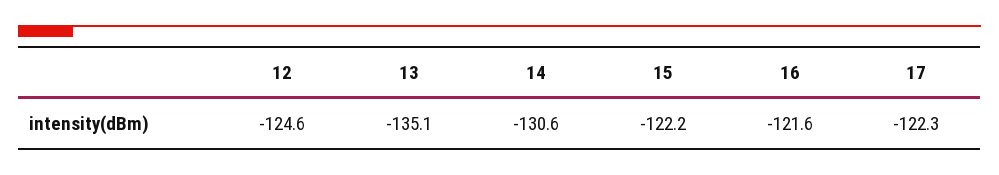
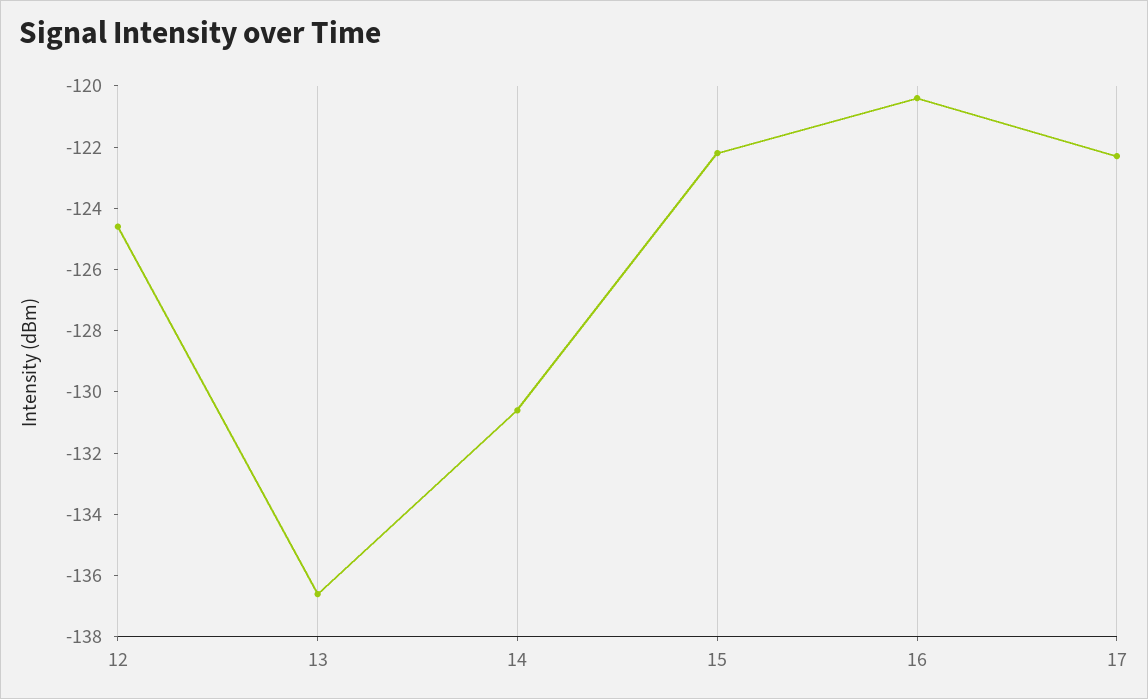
  {
    "12": -124.6,
-   "13": -135.1,
+   "13": -136.5,
    "14": -130.6,
    "15": -122.2,
-   "16": -121.6,
+   "16": -120.5,
    "17": -122.3
  }

